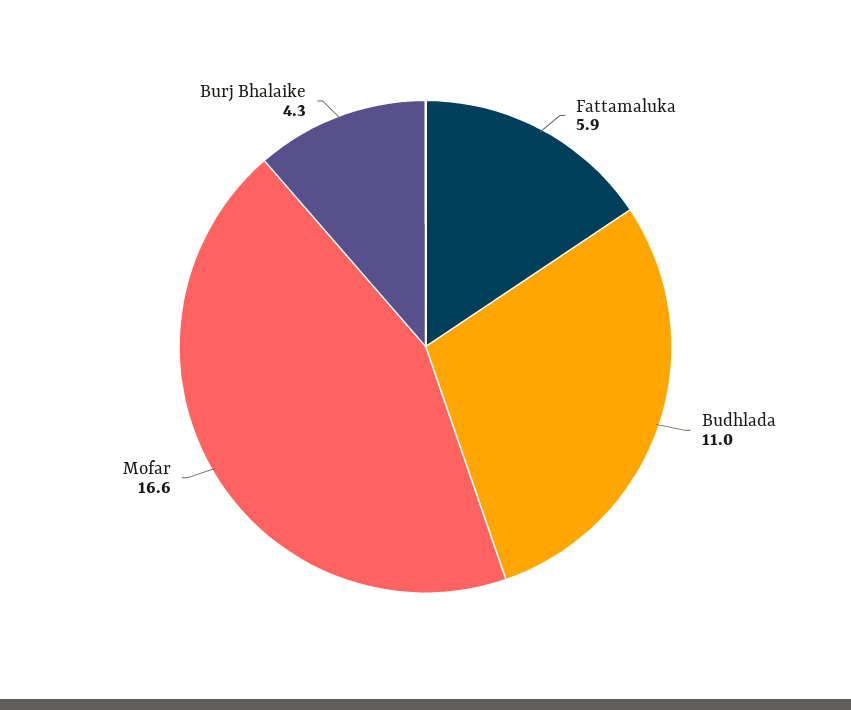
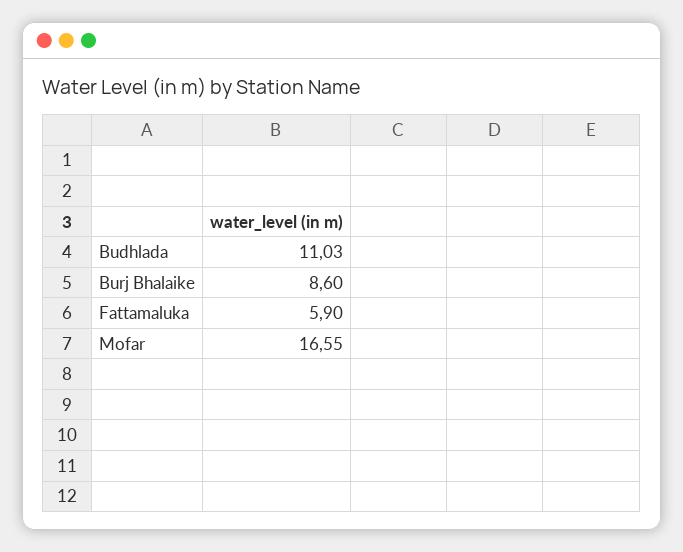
  {
    "Fattamaluka": 5.9,
    "Budhlada": 11.03,
    "Mofar": 16.55,
-   "Burj Bhalaike": 4.3
+   "Burj Bhalaike": 8.6
  }

